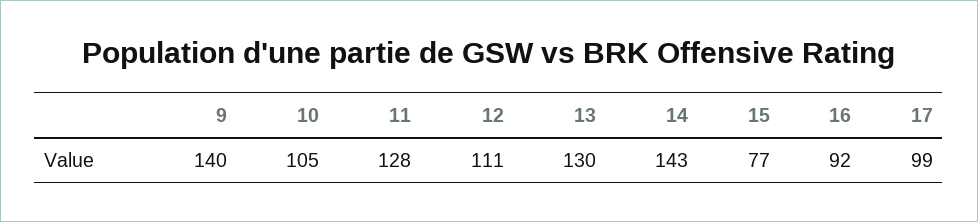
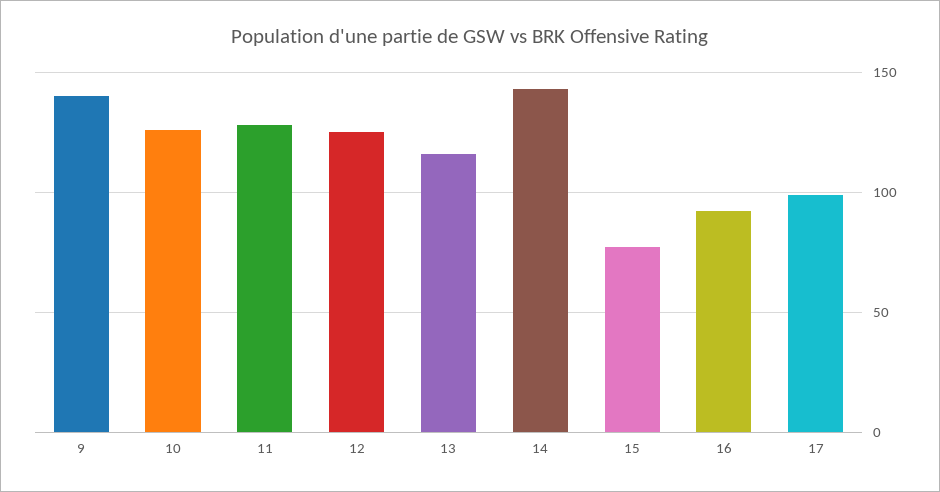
  {
    "9": 140,
-   "10": 105,
+   "10": 125,
    "11": 128,
-   "12": 111,
+   "12": 125,
-   "13": 130,
+   "13": 115,
    "14": 143,
    "15": 77,
    "16": 92,
    "17": 99
  }

